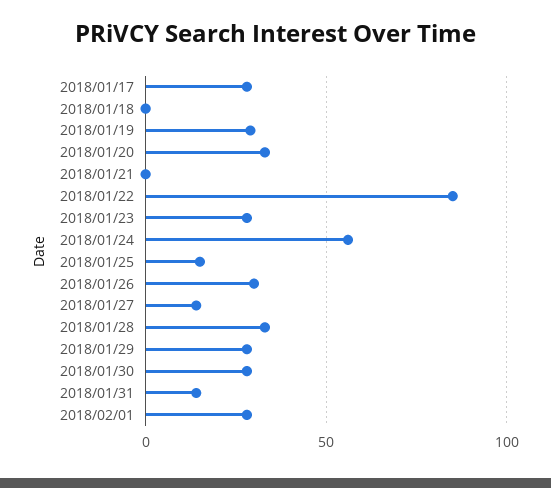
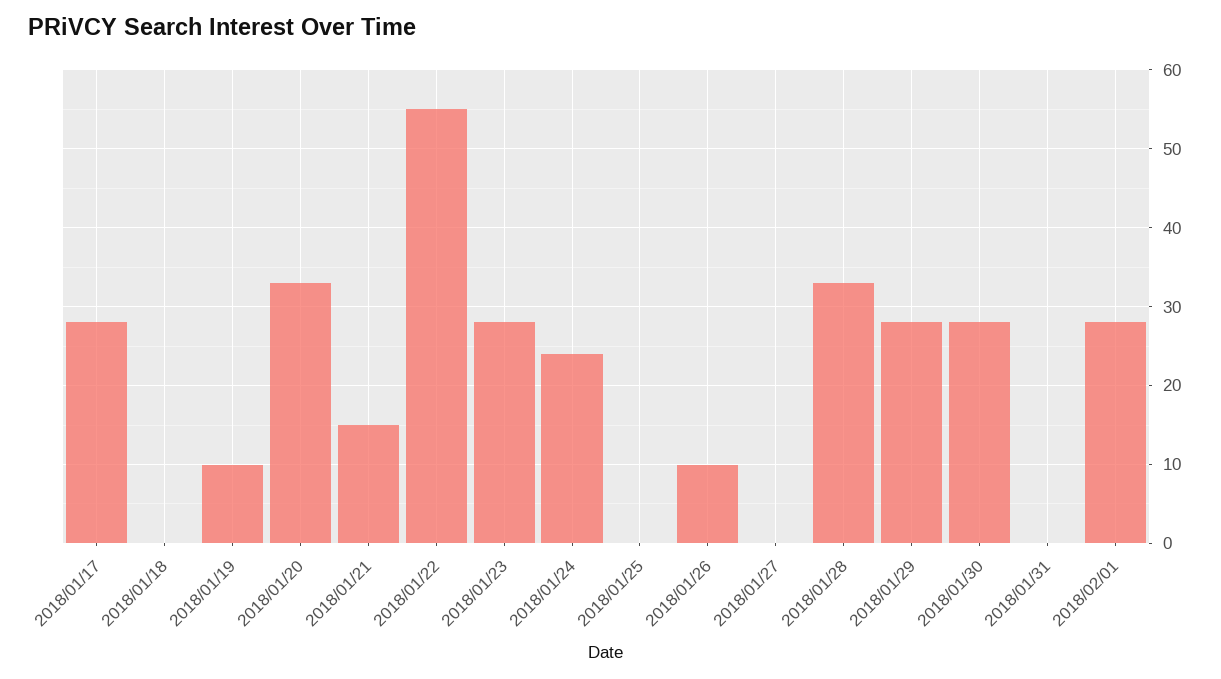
  {
    "2018/01/17": 28,
    "2018/01/18": 0,
-   "2018/01/19": 30,
+   "2018/01/19": 10,
    "2018/01/20": 33,
-   "2018/01/21": 0,
+   "2018/01/21": 15,
-   "2018/01/22": 85,
+   "2018/01/22": 55,
    "2018/01/23": 28,
-   "2018/01/24": 55,
+   "2018/01/24": 24,
-   "2018/01/25": 15,
+   "2018/01/25": 0,
-   "2018/01/26": 30,
+   "2018/01/26": 10,
-   "2018/01/27": 15,
+   "2018/01/27": 0,
    "2018/01/28": 33,
    "2018/01/29": 28,
    "2018/01/30": 28,
-   "2018/01/31": 15,
+   "2018/01/31": 0,
    "2018/02/01": 28
  }

